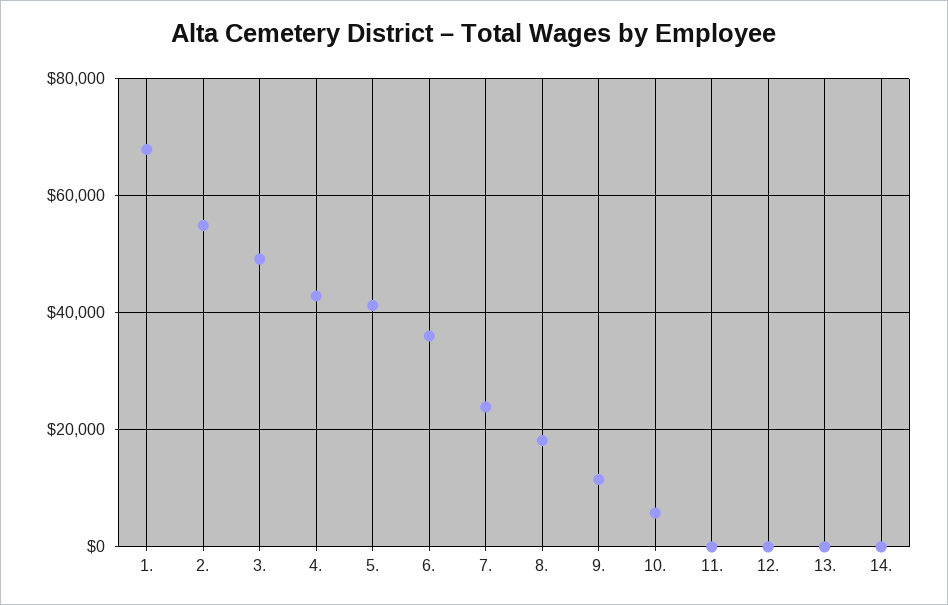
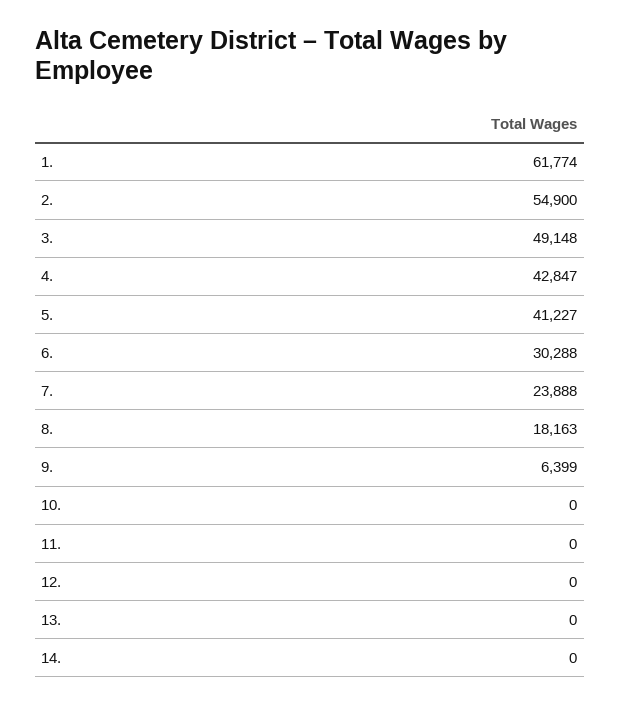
  {
-   "1.": 68000,
+   "1.": 61774,
    "2.": 54900,
    "3.": 49148,
    "4.": 42847,
    "5.": 41227,
-   "6.": 36000,
+   "6.": 30288,
    "7.": 23888,
    "8.": 18163,
-   "9.": 12000,
+   "9.": 6399,
-   "10.": 6000,
+   "10.": 0,
    "11.": 0,
    "12.": 0,
    "13.": 0,
    "14.": 0
  }

